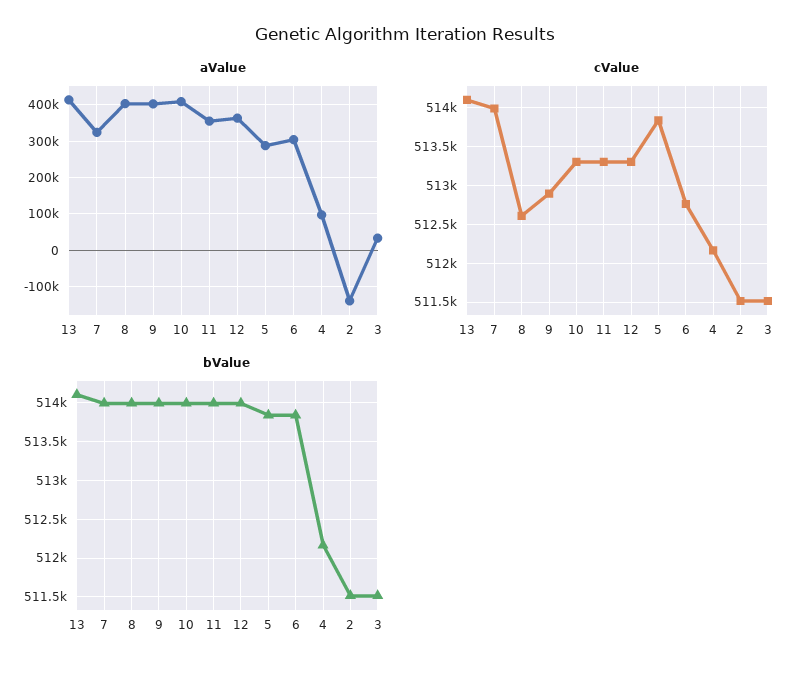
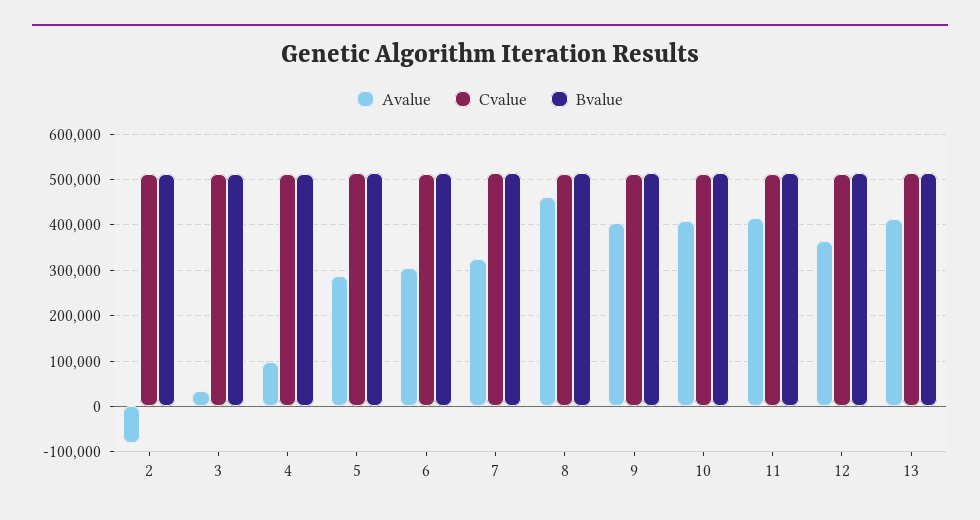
  {
    "aValue": {
      "13": 420000,
      "7": 320000,
-     "8": 400000,
+     "8": 460000,
      "9": 400000,
      "10": 400000,
-     "11": 360000,
+     "11": 420000,
      "12": 360000,
      "5": 280000,
      "6": 300000,
      "4": 100000,
-     "2": -140000,
+     "2": -80000,
      "3": 40000
    },
    "cValue": {
      "13": 514100,
      "7": 514000,
      "8": 512600,
      "9": 512900,
      "10": 513300,
      "11": 513300,
      "12": 513300,
      "5": 513800,
      "6": 512800,
      "4": 512200,
      "2": 511500,
      "3": 511500
    },
    "bValue": {
      "13": 514100,
      "7": 514000,
      "8": 514000,
      "9": 514000,
      "10": 514000,
      "11": 514000,
      "12": 514000,
      "5": 513800,
      "6": 513800,
      "4": 512200,
      "2": 511500,
      "3": 511500
    }
  }

